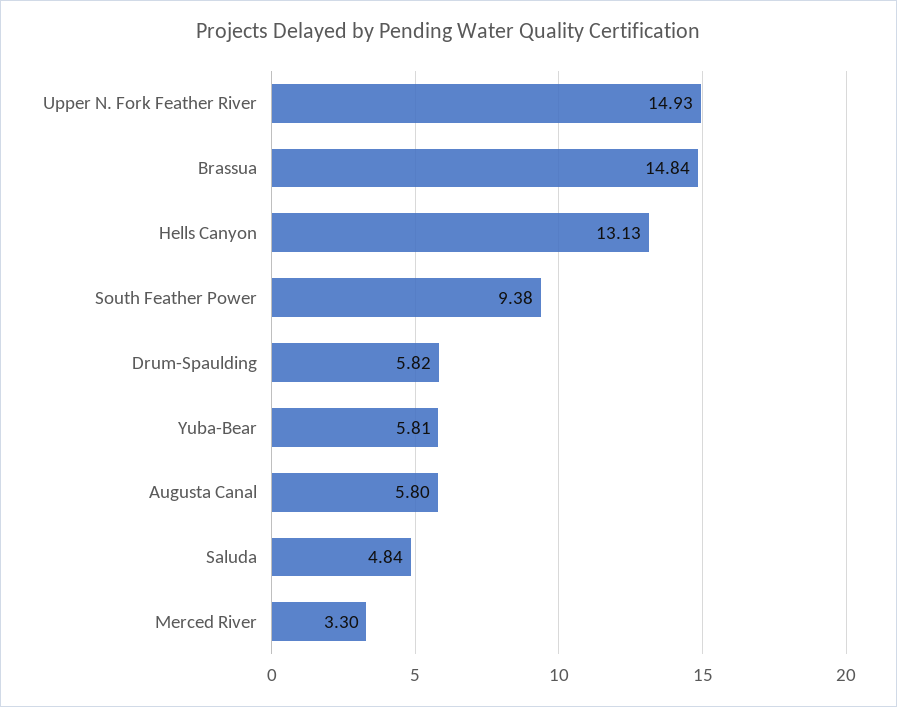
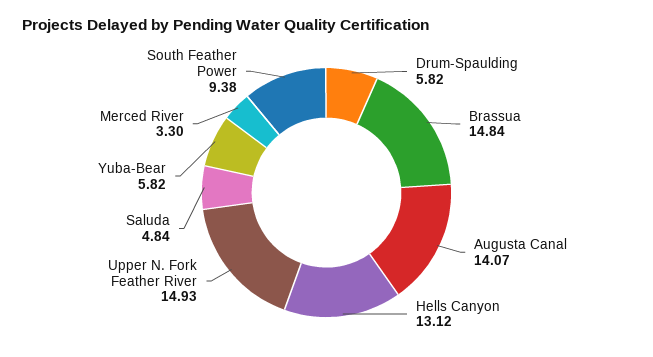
  {
    "Upper N. Fork Feather River": 14.93,
    "Brassua": 14.84,
-   "Hells Canyon": 13.13,
+   "Hells Canyon": 13.12,
    "South Feather Power": 9.38,
    "Drum-Spaulding": 5.82,
-   "Yuba-Bear": 5.81,
+   "Yuba-Bear": 5.82,
-   "Augusta Canal": 5.8,
+   "Augusta Canal": 14.07,
    "Saluda": 4.84,
    "Merced River": 3.3
  }

